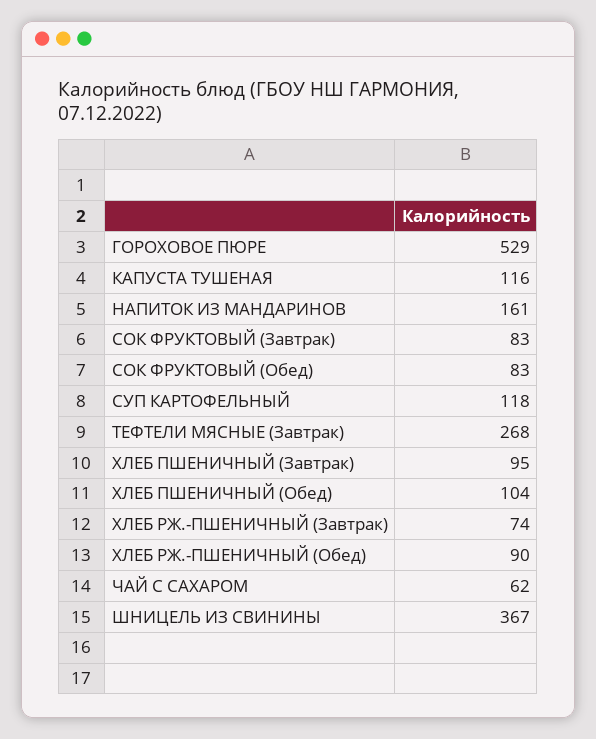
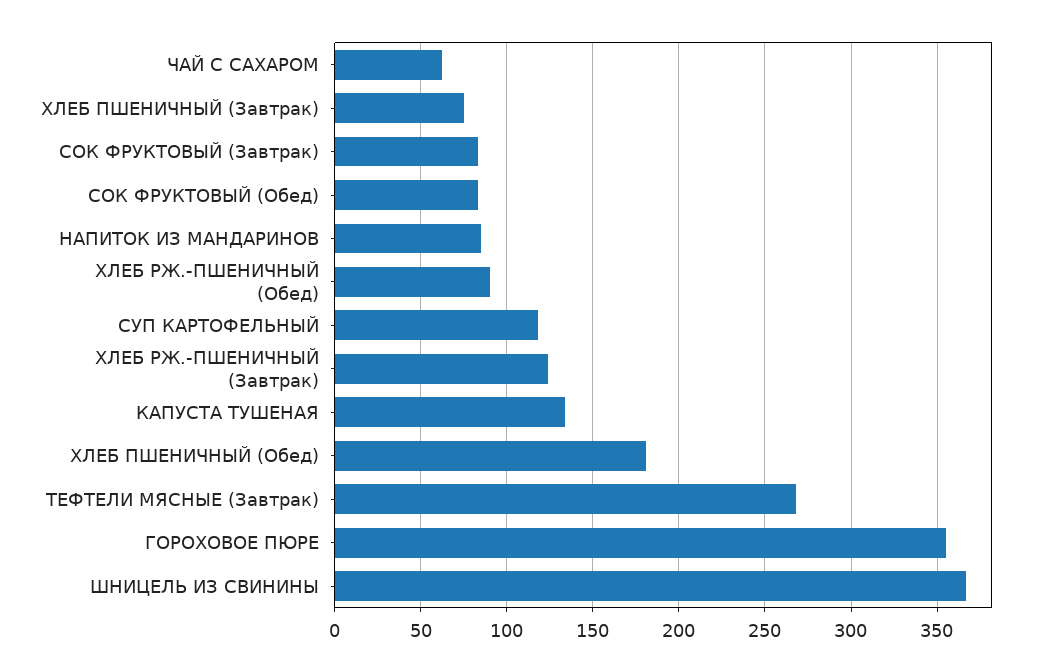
  {
-   "ГОРОХОВОЕ ПЮРЕ": 529,
+   "ГОРОХОВОЕ ПЮРЕ": 355,
-   "КАПУСТА ТУШЕНАЯ": 116,
+   "КАПУСТА ТУШЕНАЯ": 135,
-   "НАПИТОК ИЗ МАНДАРИНОВ": 161,
+   "НАПИТОК ИЗ МАНДАРИНОВ": 85,
    "СОК ФРУКТОВЫЙ (Завтрак)": 83,
    "СОК ФРУКТОВЫЙ (Обед)": 83,
    "СУП КАРТОФЕЛЬНЫЙ": 118,
    "ТЕФТЕЛИ МЯСНЫЕ (Завтрак)": 268,
-   "ХЛЕБ ПШЕНИЧНЫЙ (Завтрак)": 95,
+   "ХЛЕБ ПШЕНИЧНЫЙ (Завтрак)": 75,
-   "ХЛЕБ ПШЕНИЧНЫЙ (Обед)": 104,
+   "ХЛЕБ ПШЕНИЧНЫЙ (Обед)": 180,
-   "ХЛЕБ РЖ.-ПШЕНИЧНЫЙ (Завтрак)": 74,
+   "ХЛЕБ РЖ.-ПШЕНИЧНЫЙ (Завтрак)": 125,
    "ХЛЕБ РЖ.-ПШЕНИЧНЫЙ (Обед)": 90,
    "ЧАЙ С САХАРОМ": 62,
    "ШНИЦЕЛЬ ИЗ СВИНИНЫ": 367
  }

